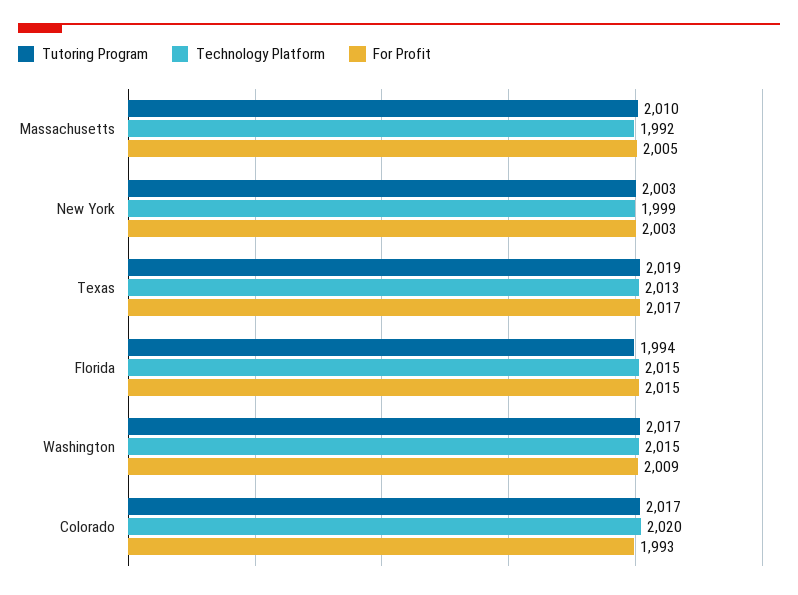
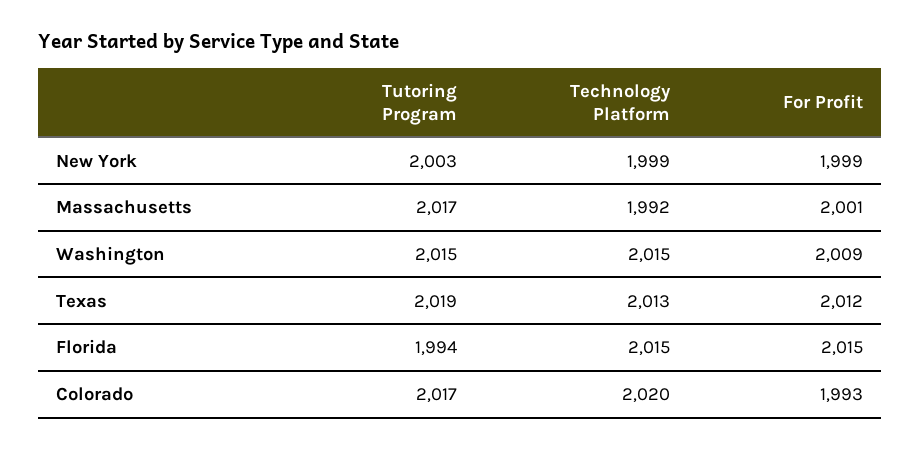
  {
    "Tutoring Program": {
-     "Massachusetts": 2010,
+     "Massachusetts": 2017,
      "New York": 2003,
      "Texas": 2019,
      "Florida": 1994,
-     "Washington": 2017,
+     "Washington": 2015,
      "Colorado": 2017
    },
    "Technology Platform": {
      "Massachusetts": 1992,
      "New York": 1999,
      "Texas": 2013,
      "Florida": 2015,
      "Washington": 2015,
      "Colorado": 2020
    },
    "For Profit": {
-     "Massachusetts": 2005,
+     "Massachusetts": 2001,
-     "New York": 2003,
+     "New York": 1999,
-     "Texas": 2017,
+     "Texas": 2012,
      "Florida": 2015,
      "Washington": 2009,
      "Colorado": 1993
    }
  }

